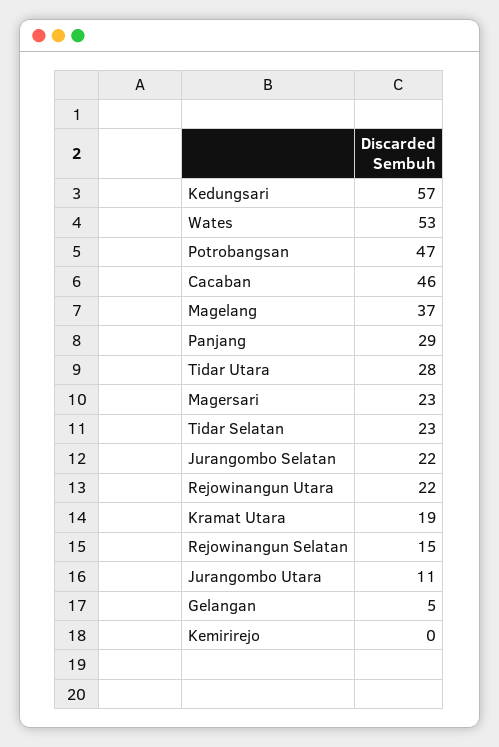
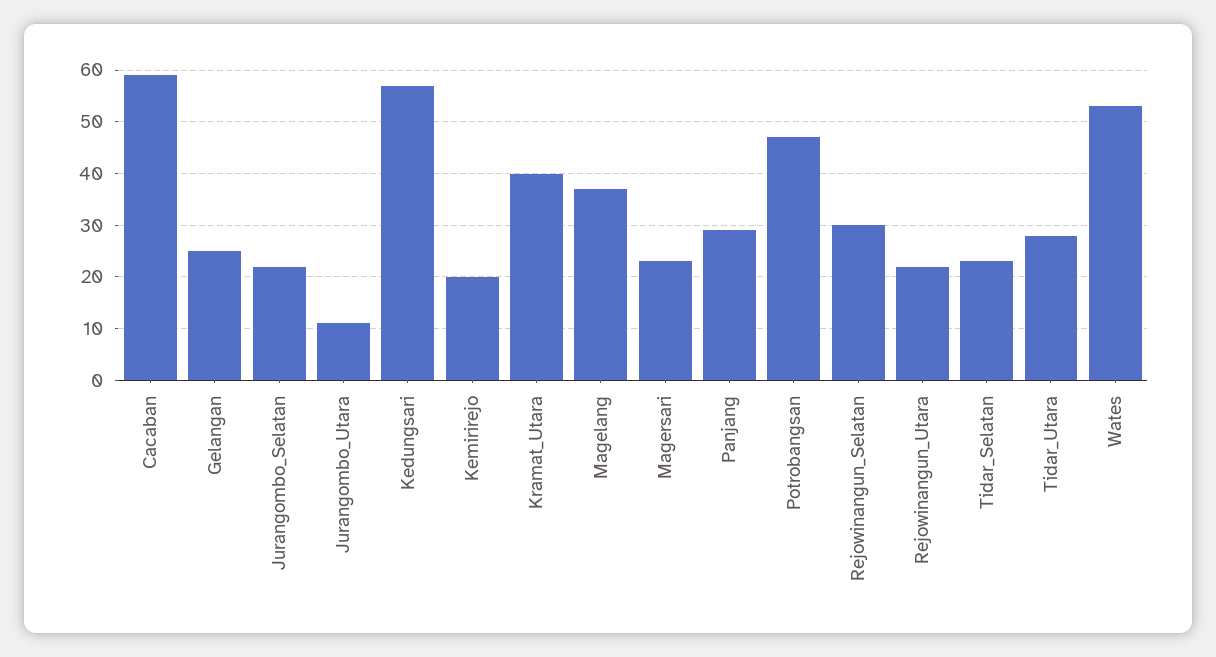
  {
    "Kedungsari": 57,
    "Wates": 53,
    "Potrobangsan": 47,
-   "Cacaban": 46,
+   "Cacaban": 60,
    "Magelang": 37,
    "Panjang": 29,
    "Tidar Utara": 28,
    "Magersari": 23,
    "Tidar Selatan": 23,
    "Jurangombo Selatan": 22,
    "Rejowinangun Utara": 22,
-   "Kramat Utara": 19,
+   "Kramat Utara": 40,
-   "Rejowinangun Selatan": 15,
+   "Rejowinangun Selatan": 30,
    "Jurangombo Utara": 11,
-   "Gelangan": 5,
+   "Gelangan": 25,
-   "Kemirirejo": 0
+   "Kemirirejo": 20
  }

